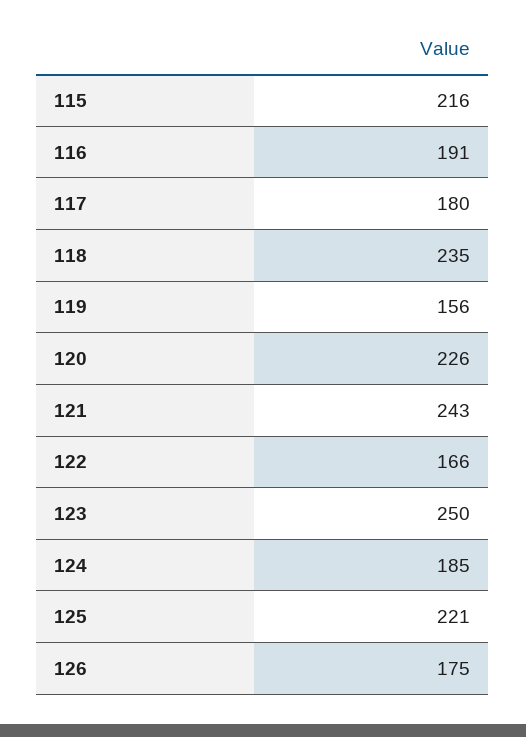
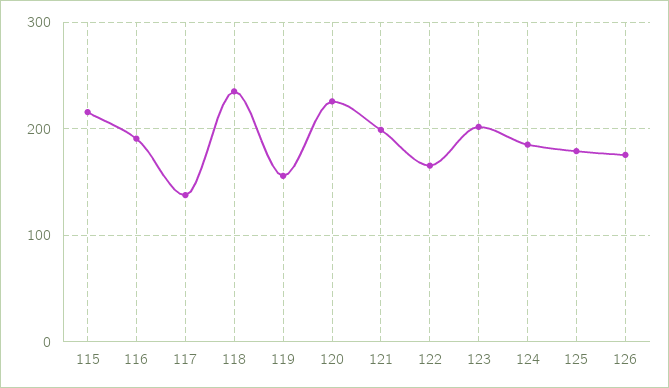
  {
    "115": 216,
    "116": 191,
-   "117": 180,
+   "117": 140,
    "118": 235,
    "119": 156,
    "120": 226,
-   "121": 243,
+   "121": 200,
    "122": 166,
-   "123": 250,
+   "123": 200,
    "124": 185,
-   "125": 221,
+   "125": 180,
    "126": 175
  }

